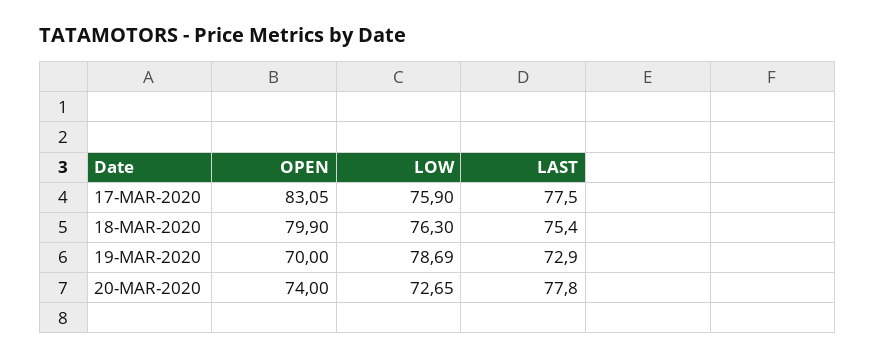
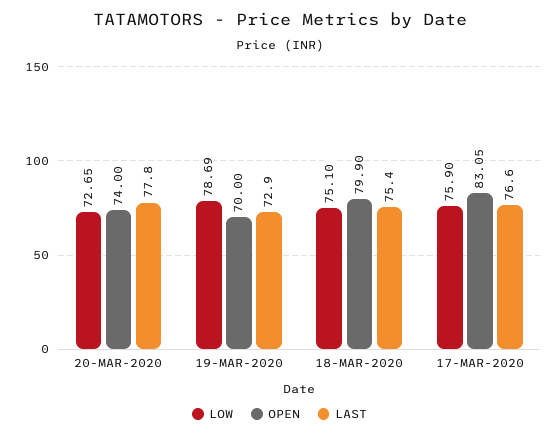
  {
    "OPEN": {
      "17-MAR-2020": 83.05,
      "18-MAR-2020": 79.9,
      "19-MAR-2020": 70,
      "20-MAR-2020": 74
    },
    "LOW": {
      "17-MAR-2020": 75.9,
-     "18-MAR-2020": 76.3,
+     "18-MAR-2020": 75.1,
      "19-MAR-2020": 78.69,
      "20-MAR-2020": 72.65
    },
    "LAST": {
-     "17-MAR-2020": 77.5,
+     "17-MAR-2020": 76.6,
      "18-MAR-2020": 75.4,
      "19-MAR-2020": 72.9,
      "20-MAR-2020": 77.8
    }
  }

